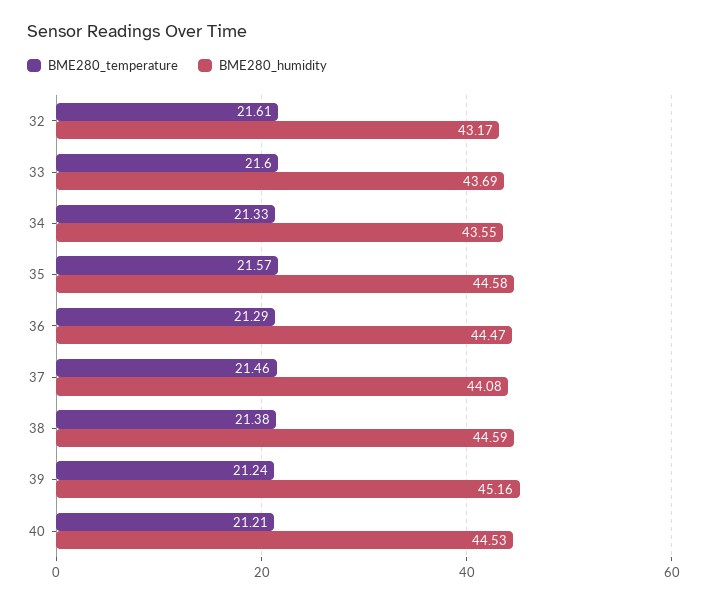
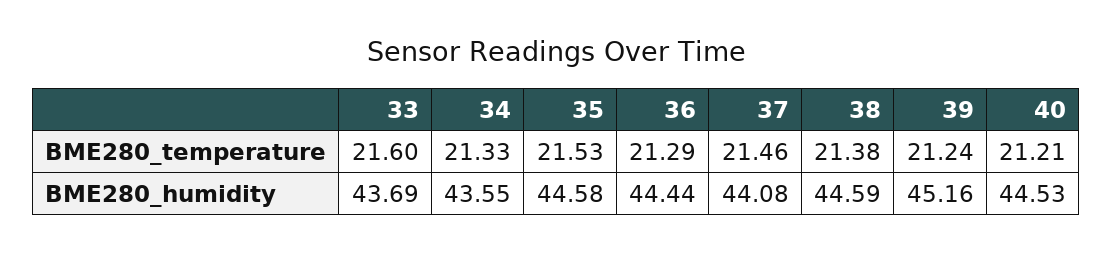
  {
    "BME280_temperature": {
-     "32": 21.61,
      "33": 21.6,
      "34": 21.33,
-     "35": 21.57,
+     "35": 21.53,
      "36": 21.29,
      "37": 21.46,
      "38": 21.38,
      "39": 21.24,
      "40": 21.21
    },
    "BME280_humidity": {
-     "32": 43.17,
      "33": 43.69,
      "34": 43.55,
      "35": 44.58,
-     "36": 44.47,
+     "36": 44.44,
      "37": 44.08,
      "38": 44.59,
      "39": 45.16,
      "40": 44.53
    }
  }

